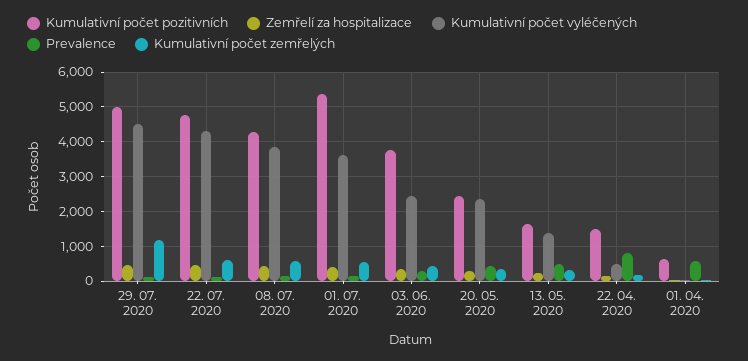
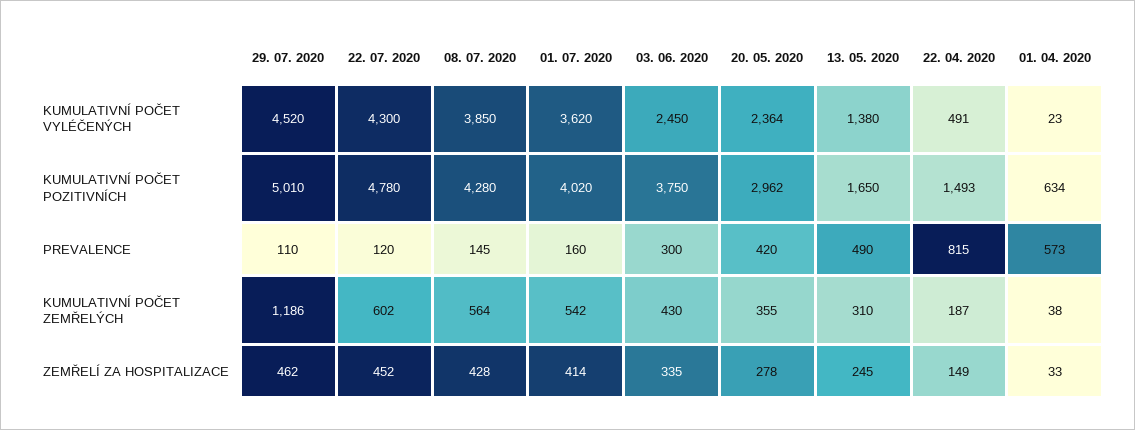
  {
    "Kumulativní počet pozitivních": {
      "29. 07. 2020": 5010,
      "22. 07. 2020": 4780,
      "08. 07. 2020": 4280,
-     "01. 07. 2020": 5400,
+     "01. 07. 2020": 4020,
      "03. 06. 2020": 3750,
-     "20. 05. 2020": 2400,
+     "20. 05. 2020": 2962,
      "13. 05. 2020": 1650,
      "22. 04. 2020": 1493,
      "01. 04. 2020": 634
    },
    "Zemřelí za hospitalizace": {
      "29. 07. 2020": 462,
      "22. 07. 2020": 452,
      "08. 07. 2020": 428,
      "01. 07. 2020": 414,
      "03. 06. 2020": 335,
      "20. 05. 2020": 278,
      "13. 05. 2020": 245,
      "22. 04. 2020": 149,
      "01. 04. 2020": 33
    },
    "Kumulativní počet vyléčených": {
      "29. 07. 2020": 4520,
      "22. 07. 2020": 4300,
      "08. 07. 2020": 3850,
      "01. 07. 2020": 3620,
      "03. 06. 2020": 2450,
      "20. 05. 2020": 2364,
      "13. 05. 2020": 1380,
      "22. 04. 2020": 491,
      "01. 04. 2020": 23
    },
    "Prevalence": {
      "29. 07. 2020": 110,
      "22. 07. 2020": 120,
      "08. 07. 2020": 145,
      "01. 07. 2020": 160,
      "03. 06. 2020": 300,
      "20. 05. 2020": 420,
      "13. 05. 2020": 490,
      "22. 04. 2020": 815,
      "01. 04. 2020": 573
    },
    "Kumulativní počet zemřelých": {
      "29. 07. 2020": 1186,
      "22. 07. 2020": 602,
      "08. 07. 2020": 564,
      "01. 07. 2020": 542,
      "03. 06. 2020": 430,
      "20. 05. 2020": 355,
      "13. 05. 2020": 310,
      "22. 04. 2020": 187,
      "01. 04. 2020": 38
    }
  }

